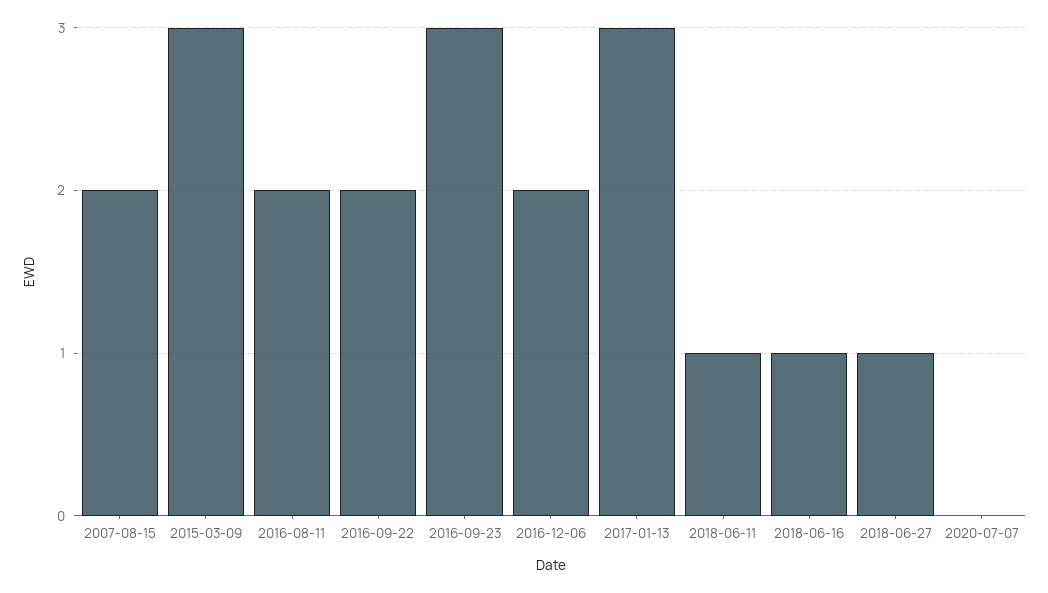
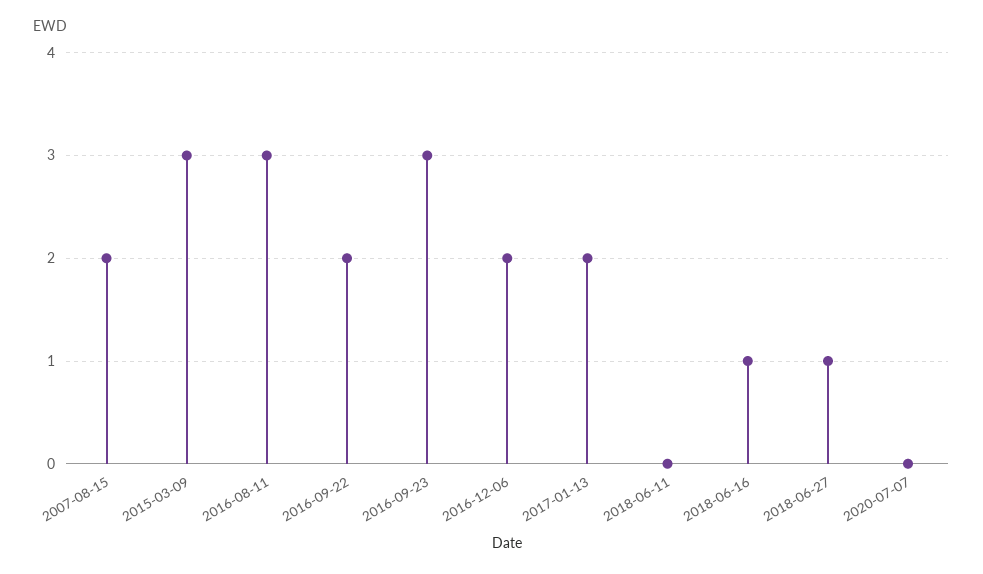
  {
    "2007-08-15": 2,
    "2015-03-09": 3,
-   "2016-08-11": 2,
+   "2016-08-11": 3,
    "2016-09-22": 2,
    "2016-09-23": 3,
    "2016-12-06": 2,
-   "2017-01-13": 3,
+   "2017-01-13": 2,
-   "2018-06-11": 1,
+   "2018-06-11": 0,
    "2018-06-16": 1,
    "2018-06-27": 1,
    "2020-07-07": 0
  }

